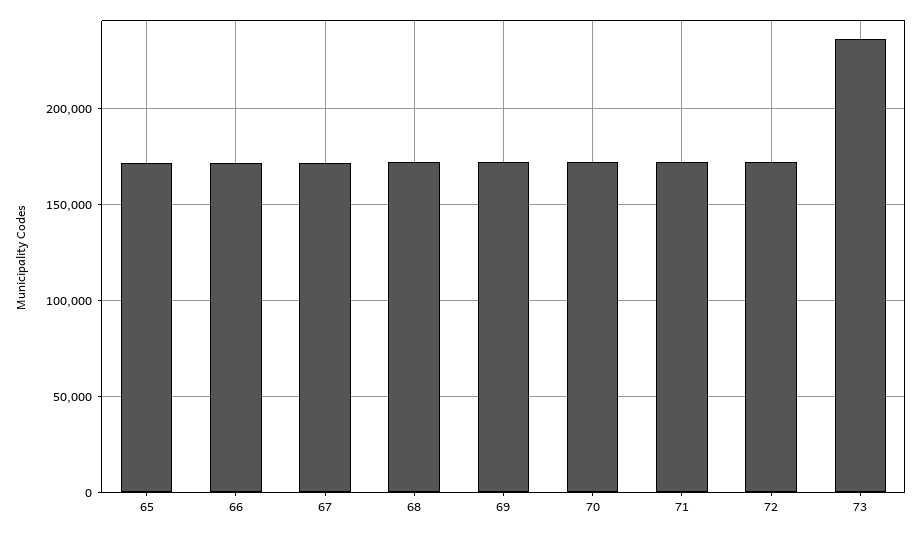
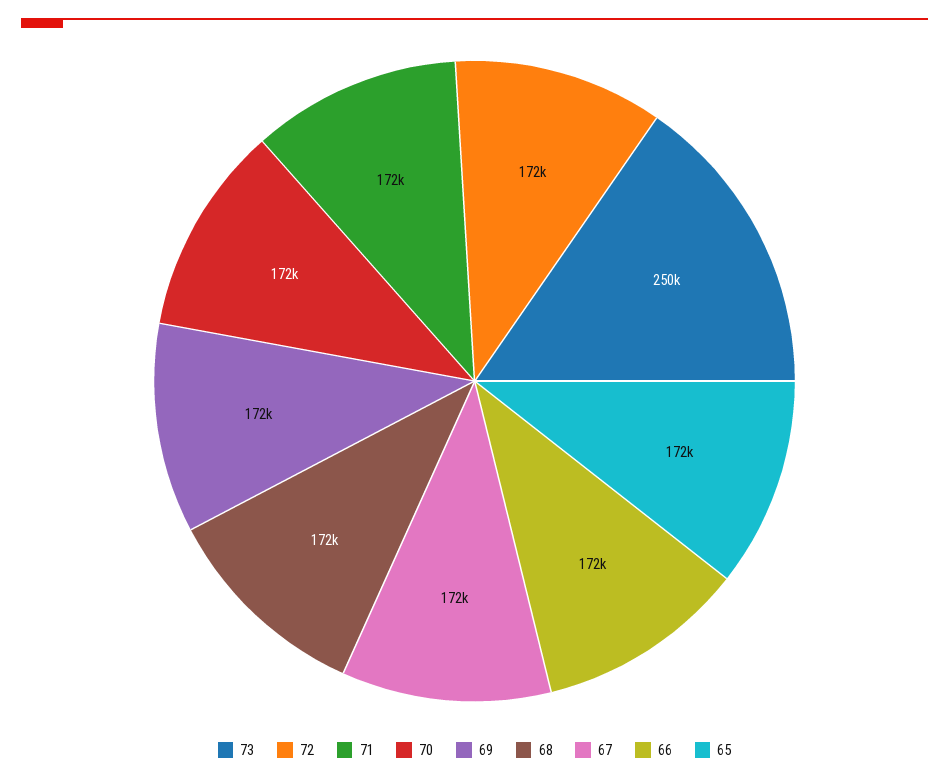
  {
    "65": 172000,
    "66": 172000,
    "67": 172000,
    "68": 172000,
    "69": 172000,
    "70": 172000,
    "71": 172000,
    "72": 172000,
-   "73": 235000
+   "73": 250000
  }

